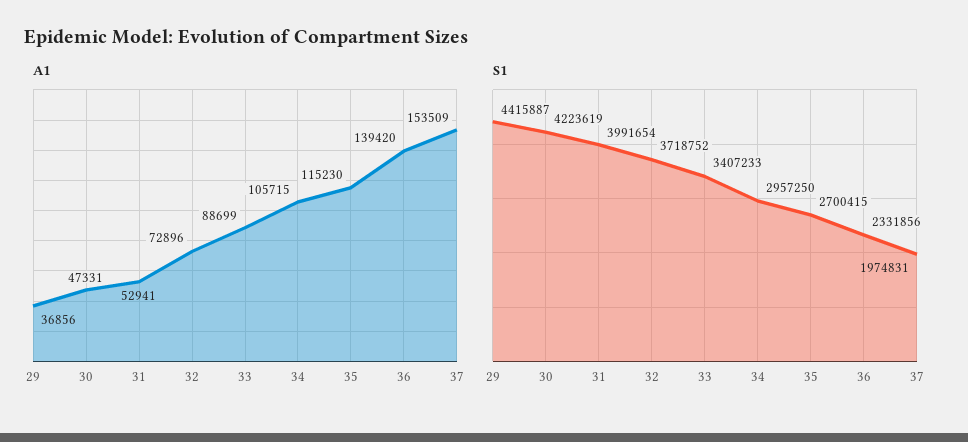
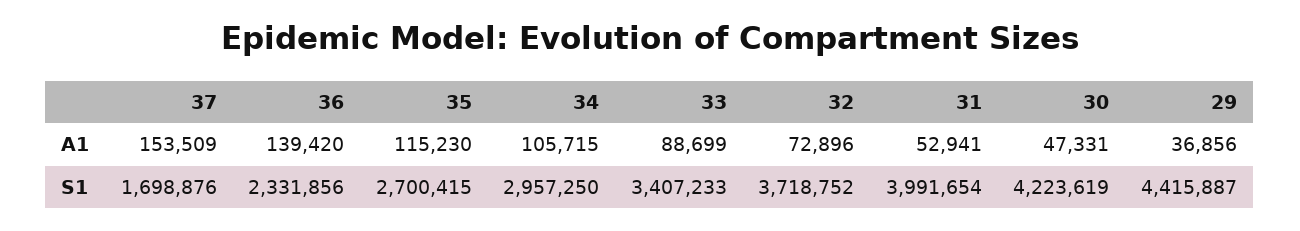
  {
    "A1": {
      "29": 36856,
      "30": 47331,
      "31": 52941,
      "32": 72896,
      "33": 88699,
      "34": 105715,
      "35": 115230,
      "36": 139420,
      "37": 153509
    },
    "S1": {
      "29": 4415887,
      "30": 4223619,
      "31": 3991654,
      "32": 3718752,
      "33": 3407233,
      "34": 2957250,
      "35": 2700415,
      "36": 2331856,
-     "37": 1974831
+     "37": 1698876
    }
  }

